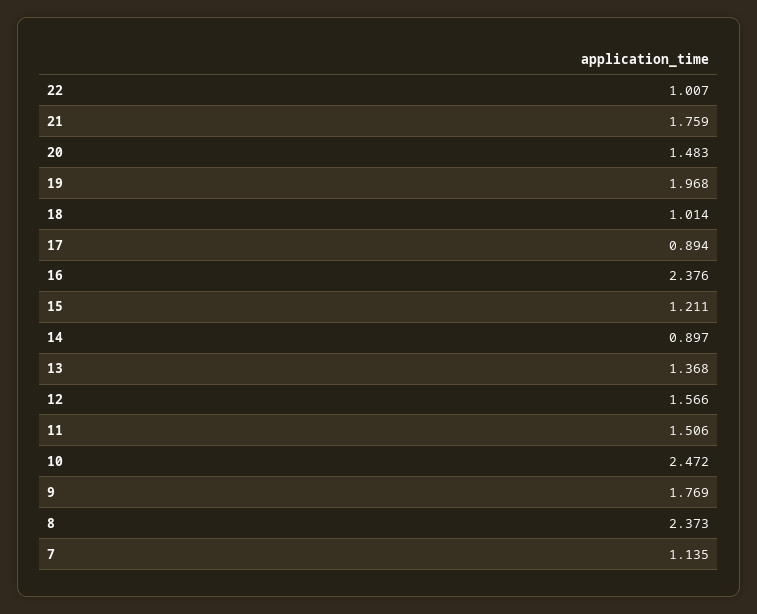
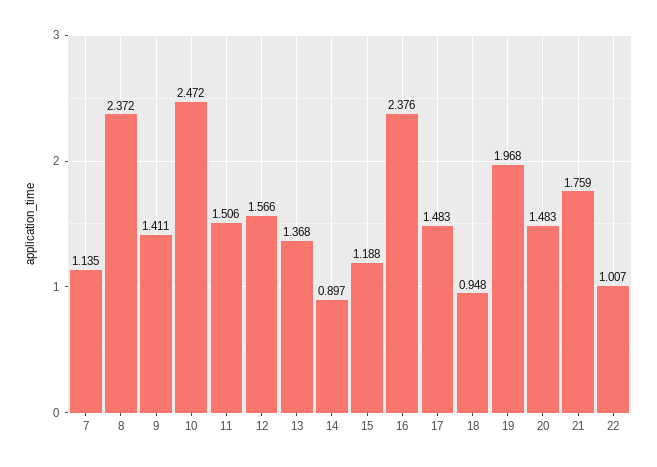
  {
    "22": 1.007,
    "21": 1.759,
    "20": 1.483,
    "19": 1.968,
-   "18": 1.014,
+   "18": 0.948,
-   "17": 0.894,
+   "17": 1.483,
    "16": 2.376,
-   "15": 1.211,
+   "15": 1.188,
    "14": 0.897,
    "13": 1.368,
    "12": 1.566,
    "11": 1.506,
    "10": 2.472,
-   "9": 1.769,
+   "9": 1.411,
-   "8": 2.373,
+   "8": 2.372,
    "7": 1.135
  }

